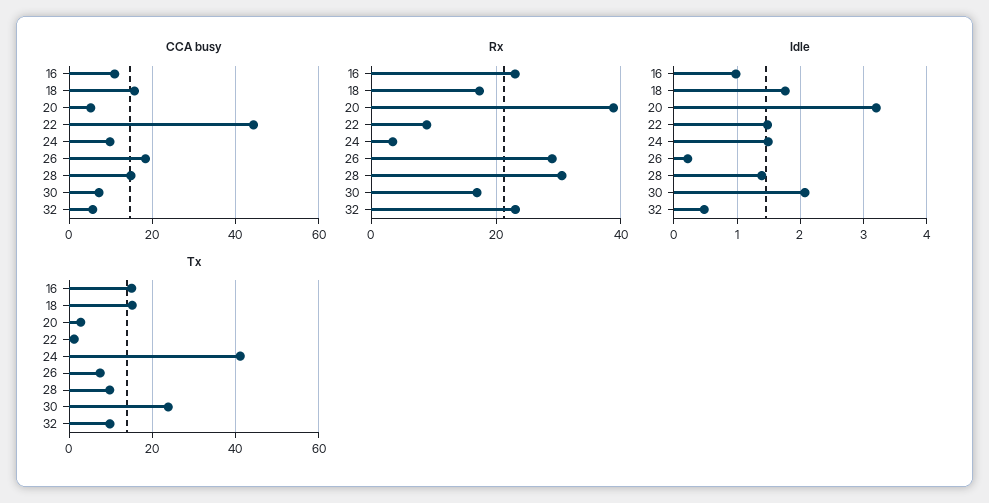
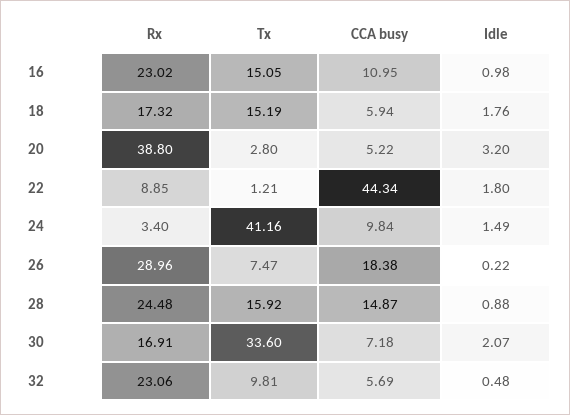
  {
    "CCA busy": {
      "16": 10.95,
-     "18": 16,
+     "18": 5.94,
      "20": 5.22,
      "22": 44.34,
      "24": 9.84,
      "26": 18.38,
      "28": 14.87,
      "30": 7.18,
      "32": 5.69
    },
    "Rx": {
      "16": 23.02,
      "18": 17.32,
      "20": 38.8,
      "22": 8.85,
      "24": 3.4,
      "26": 28.96,
-     "28": 30,
+     "28": 24.48,
      "30": 16.91,
      "32": 23.06
    },
    "Idle": {
      "16": 0.98,
      "18": 1.76,
      "20": 3.2,
-     "22": 1.5,
+     "22": 1.8,
      "24": 1.49,
      "26": 0.22,
-     "28": 1.4,
+     "28": 0.88,
      "30": 2.07,
      "32": 0.48
    },
    "Tx": {
      "16": 15.05,
      "18": 15.19,
      "20": 2.8,
      "22": 1.21,
      "24": 41.16,
      "26": 7.47,
-     "28": 10,
+     "28": 15.92,
-     "30": 24,
+     "30": 33.6,
      "32": 9.81
    }
  }

